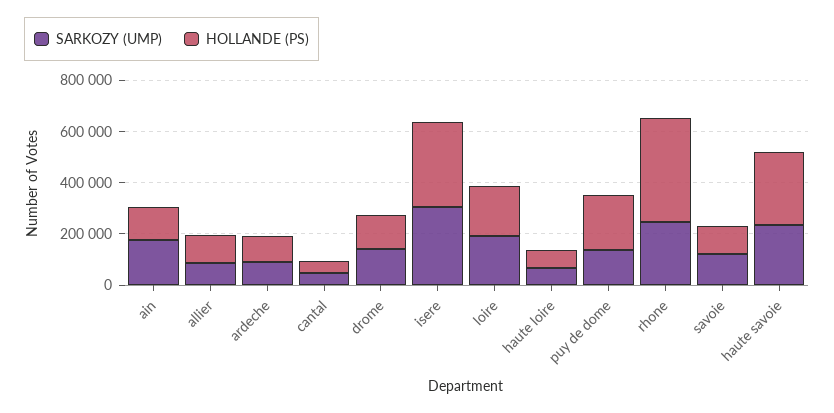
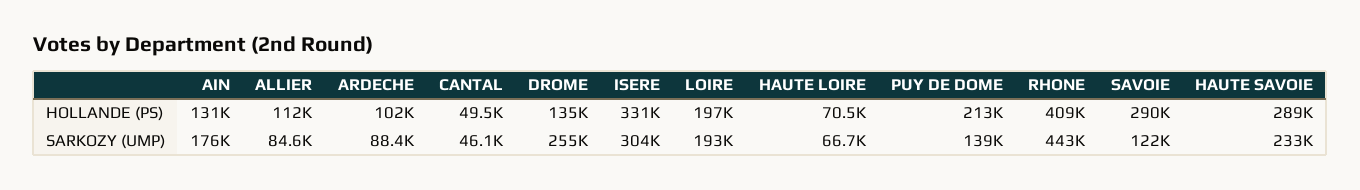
  {
    "SARKOZY (UMP)": {
      "ain": 176000,
      "allier": 84600,
      "ardeche": 88400,
      "cantal": 46100,
-     "drome": 150000,
+     "drome": 255000,
      "isere": 304000,
      "loire": 193000,
      "haute loire": 66700,
      "puy de dome": 139000,
-     "rhone": 250000,
+     "rhone": 443000,
      "savoie": 122000,
      "haute savoie": 233000
    },
    "HOLLANDE (PS)": {
      "ain": 131000,
      "allier": 112000,
      "ardeche": 102000,
      "cantal": 49500,
      "drome": 135000,
      "isere": 331000,
      "loire": 197000,
      "haute loire": 70500,
      "puy de dome": 213000,
      "rhone": 409000,
-     "savoie": 100000,
+     "savoie": 290000,
      "haute savoie": 289000
    }
  }

